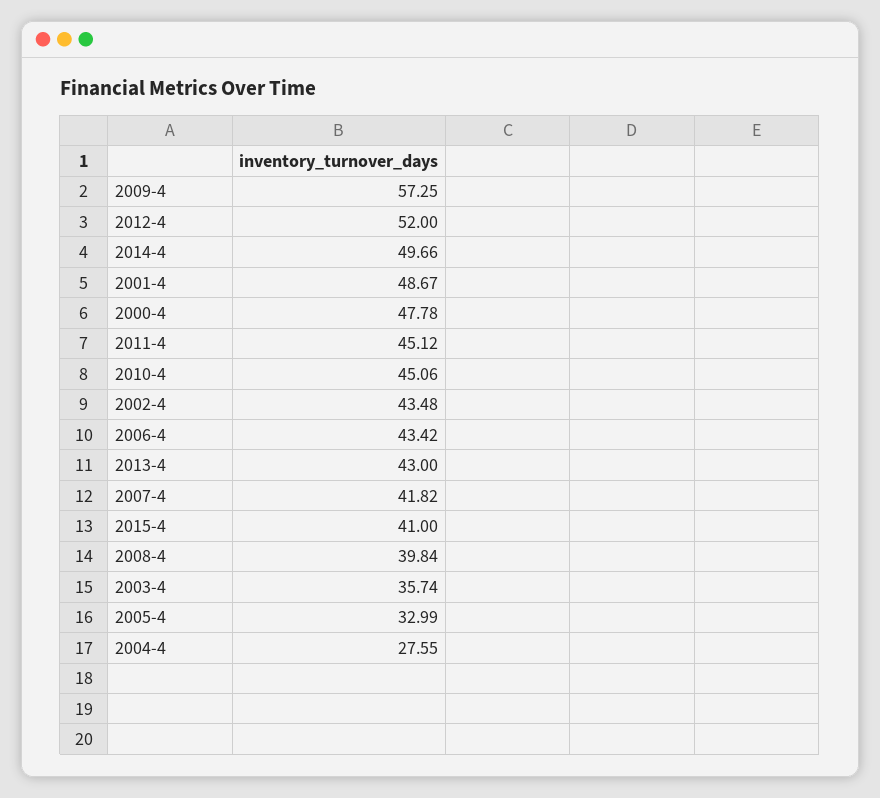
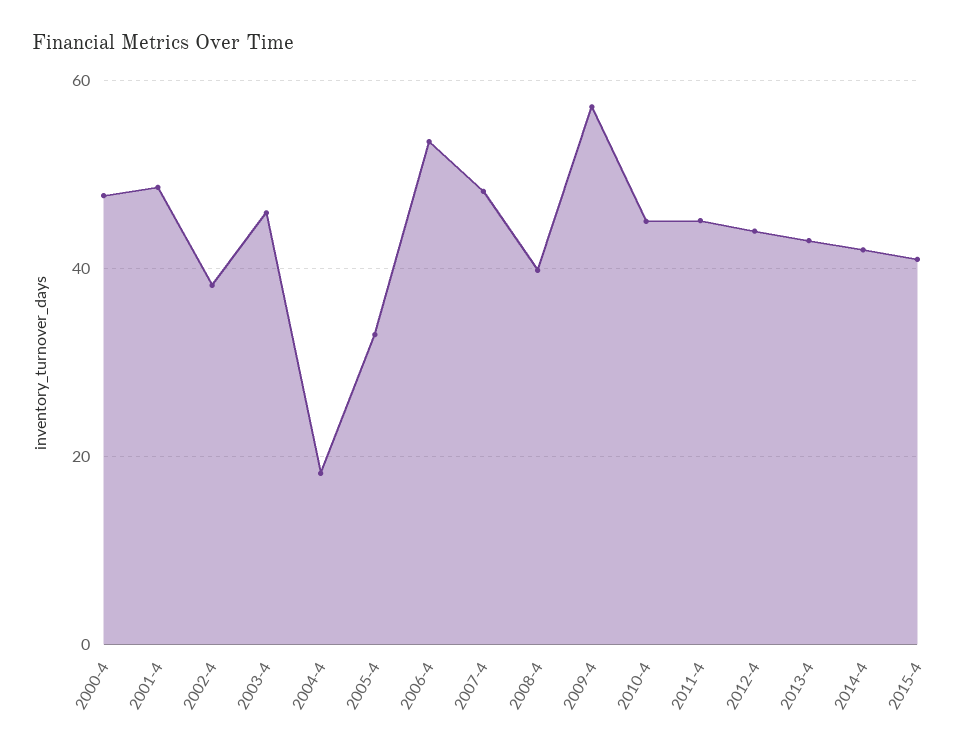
  {
    "2009-4": 57.25,
-   "2012-4": 52,
+   "2012-4": 44,
-   "2014-4": 49.66,
+   "2014-4": 42,
    "2001-4": 48.67,
    "2000-4": 47.78,
    "2011-4": 45.12,
    "2010-4": 45.06,
-   "2002-4": 43.48,
+   "2002-4": 38,
-   "2006-4": 43.42,
+   "2006-4": 54,
    "2013-4": 43,
-   "2007-4": 41.82,
+   "2007-4": 48,
    "2015-4": 41,
    "2008-4": 39.84,
-   "2003-4": 35.74,
+   "2003-4": 46,
    "2005-4": 32.99,
-   "2004-4": 27.55
+   "2004-4": 18
  }

